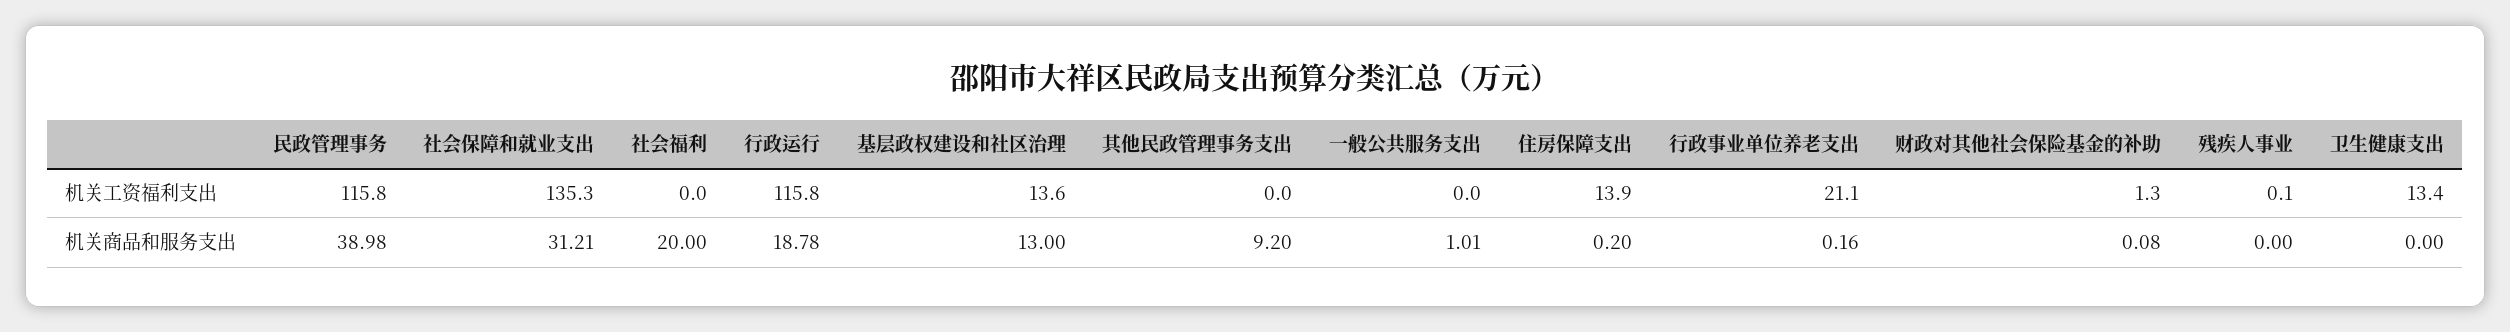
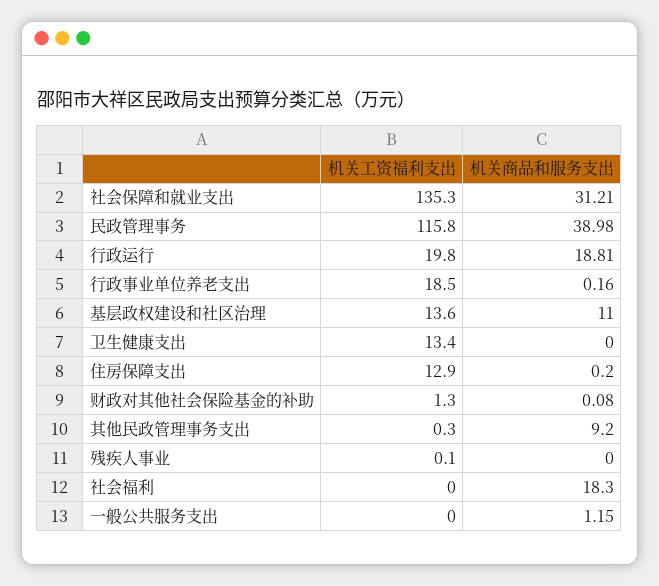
  {
    "民政管理事务": {
      "机关工资福利支出": 115.8,
      "机关商品和服务支出": 38.98
    },
    "社会保障和就业支出": {
      "机关工资福利支出": 135.3,
      "机关商品和服务支出": 31.21
    },
    "社会福利": {
      "机关工资福利支出": 0,
-     "机关商品和服务支出": 20
+     "机关商品和服务支出": 18.3
    },
    "行政运行": {
-     "机关工资福利支出": 115.8,
+     "机关工资福利支出": 19.8,
-     "机关商品和服务支出": 18.78
+     "机关商品和服务支出": 18.81
    },
    "基层政权建设和社区治理": {
      "机关工资福利支出": 13.6,
-     "机关商品和服务支出": 13
+     "机关商品和服务支出": 11
    },
    "其他民政管理事务支出": {
-     "机关工资福利支出": 0,
+     "机关工资福利支出": 0.3,
      "机关商品和服务支出": 9.2
    },
    "一般公共服务支出": {
      "机关工资福利支出": 0,
-     "机关商品和服务支出": 1.01
+     "机关商品和服务支出": 1.15
    },
    "住房保障支出": {
-     "机关工资福利支出": 13.9,
+     "机关工资福利支出": 12.9,
      "机关商品和服务支出": 0.2
    },
    "行政事业单位养老支出": {
-     "机关工资福利支出": 21.1,
+     "机关工资福利支出": 18.5,
      "机关商品和服务支出": 0.16
    },
    "财政对其他社会保险基金的补助": {
      "机关工资福利支出": 1.3,
      "机关商品和服务支出": 0.08
    },
    "残疾人事业": {
      "机关工资福利支出": 0.1,
      "机关商品和服务支出": 0
    },
    "卫生健康支出": {
      "机关工资福利支出": 13.4,
      "机关商品和服务支出": 0
    }
  }

